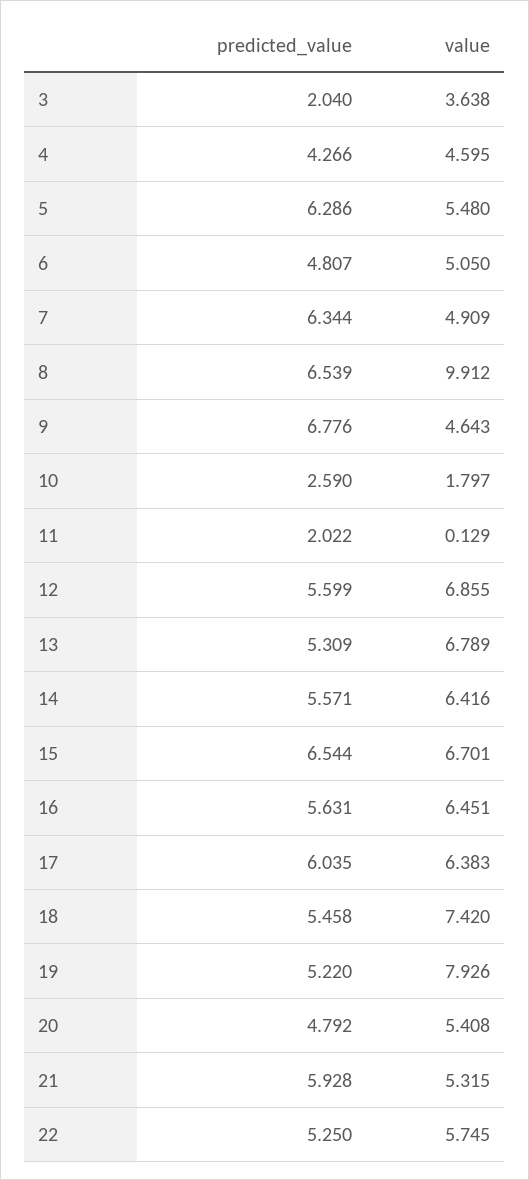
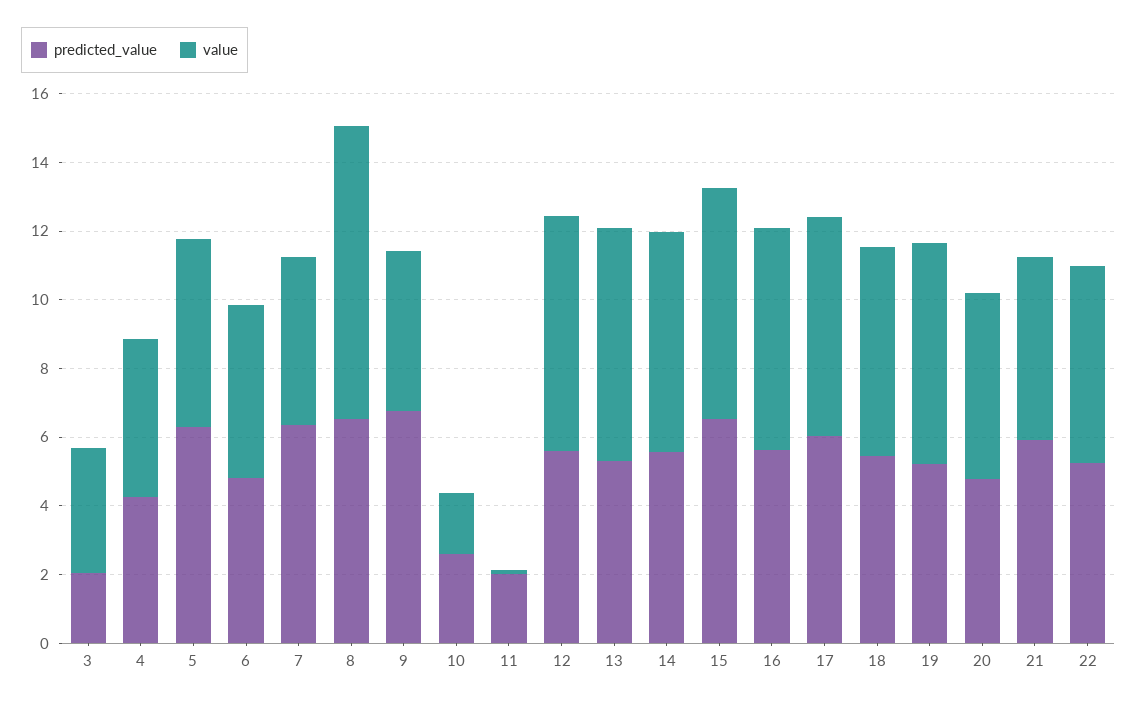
  {
    "predicted_value": {
      "3": 2.04,
      "4": 4.266,
      "5": 6.286,
      "6": 4.807,
      "7": 6.344,
      "8": 6.539,
      "9": 6.776,
      "10": 2.59,
      "11": 2.022,
      "12": 5.599,
      "13": 5.309,
      "14": 5.571,
      "15": 6.544,
      "16": 5.631,
      "17": 6.035,
      "18": 5.458,
      "19": 5.22,
      "20": 4.792,
      "21": 5.928,
      "22": 5.25
    },
    "value": {
      "3": 3.638,
      "4": 4.595,
      "5": 5.48,
      "6": 5.05,
      "7": 4.909,
-     "8": 9.912,
+     "8": 8.5,
      "9": 4.643,
      "10": 1.797,
      "11": 0.129,
      "12": 6.855,
      "13": 6.789,
      "14": 6.416,
      "15": 6.701,
      "16": 6.451,
      "17": 6.383,
-     "18": 7.42,
+     "18": 6,
-     "19": 7.926,
+     "19": 6.5,
      "20": 5.408,
      "21": 5.315,
      "22": 5.745
    }
  }

